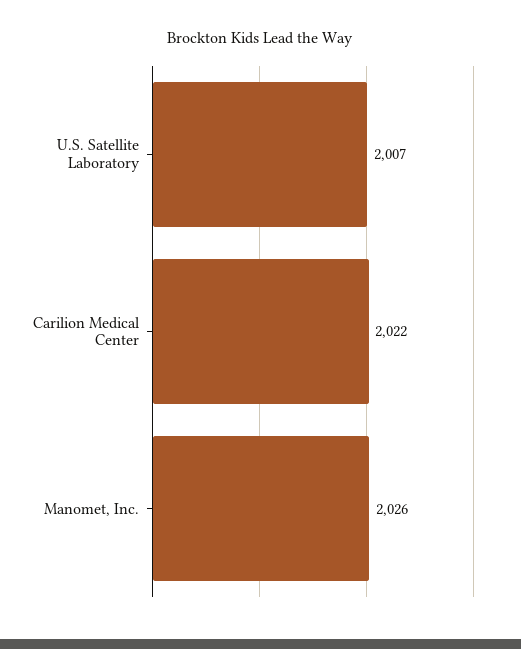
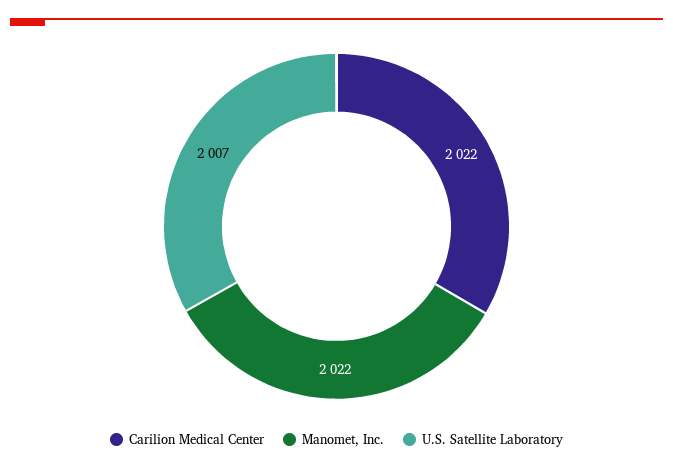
  {
    "U.S. Satellite Laboratory": 2007,
    "Carilion Medical Center": 2022,
-   "Manomet, Inc.": 2026
+   "Manomet, Inc.": 2022
  }

